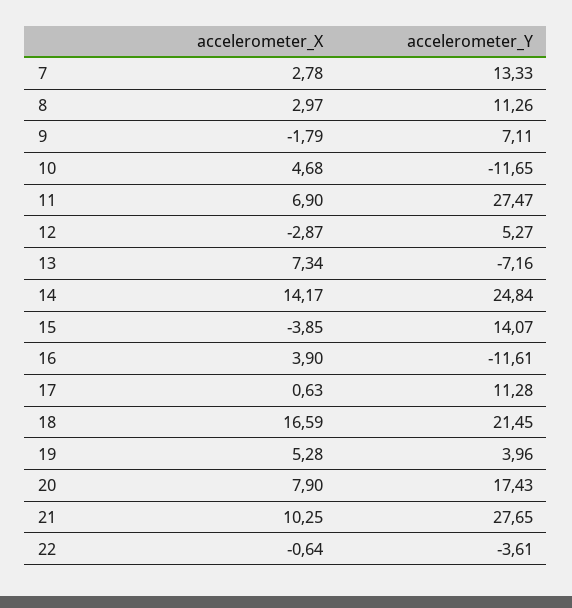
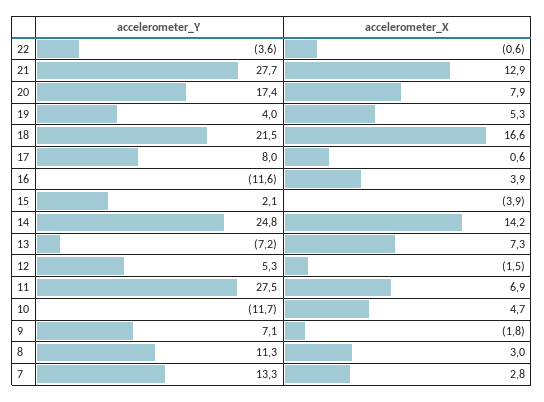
  {
    "accelerometer_X": {
      "7": 2.78,
      "8": 2.97,
      "9": -1.79,
      "10": 4.68,
      "11": 6.9,
-     "12": -2.87,
+     "12": -1.5,
      "13": 7.34,
      "14": 14.17,
      "15": -3.85,
      "16": 3.9,
      "17": 0.63,
      "18": 16.59,
      "19": 5.28,
      "20": 7.9,
-     "21": 10.25,
+     "21": 12.9,
      "22": -0.64
    },
    "accelerometer_Y": {
      "7": 13.33,
      "8": 11.26,
      "9": 7.11,
      "10": -11.65,
      "11": 27.47,
      "12": 5.27,
      "13": -7.16,
      "14": 24.84,
-     "15": 14.07,
+     "15": 2.1,
      "16": -11.61,
-     "17": 11.28,
+     "17": 8,
      "18": 21.45,
      "19": 3.96,
      "20": 17.43,
      "21": 27.65,
      "22": -3.61
    }
  }

